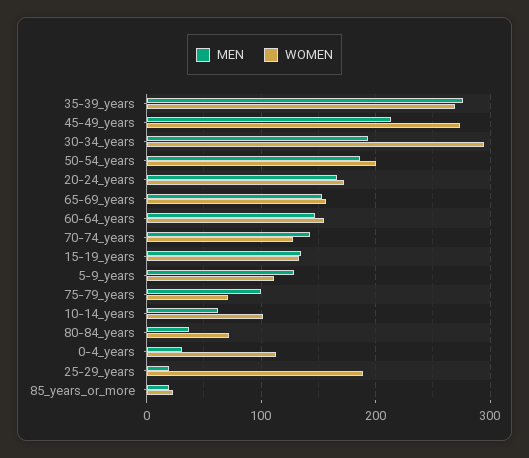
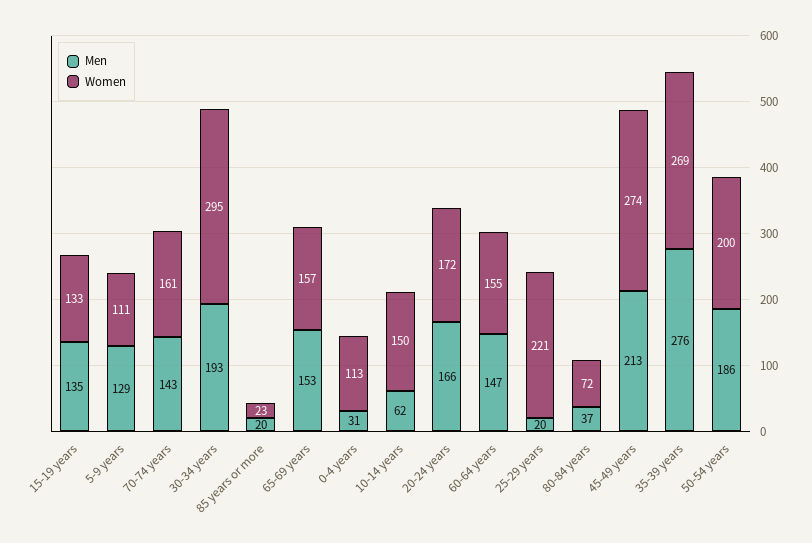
  {
    "MEN": {
      "35-39_years": 276,
      "45-49_years": 213,
      "30-34_years": 193,
      "50-54_years": 186,
      "20-24_years": 166,
      "65-69_years": 153,
      "60-64_years": 147,
      "70-74_years": 143,
      "15-19_years": 135,
      "5-9_years": 129,
-     "75-79_years": 100,
      "10-14_years": 62,
      "80-84_years": 37,
      "0-4_years": 31,
      "25-29_years": 20,
      "85_years_or_more": 20
    },
    "WOMEN": {
      "35-39_years": 269,
      "45-49_years": 274,
      "30-34_years": 295,
      "50-54_years": 200,
      "20-24_years": 172,
      "65-69_years": 157,
      "60-64_years": 155,
-     "70-74_years": 130,
+     "70-74_years": 161,
      "15-19_years": 133,
      "5-9_years": 111,
-     "75-79_years": 70,
-     "10-14_years": 100,
+     "10-14_years": 150,
      "80-84_years": 72,
      "0-4_years": 113,
-     "25-29_years": 190,
+     "25-29_years": 221,
      "85_years_or_more": 23
    }
  }

